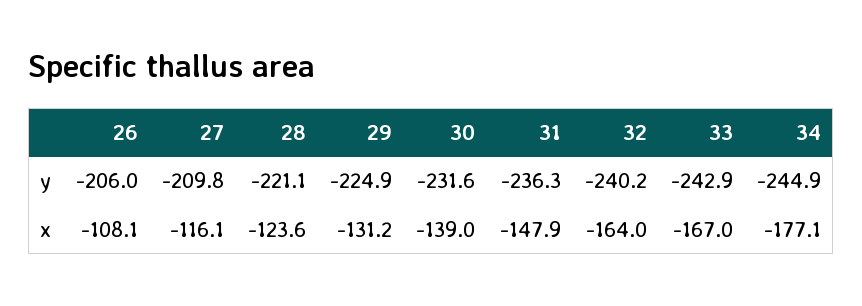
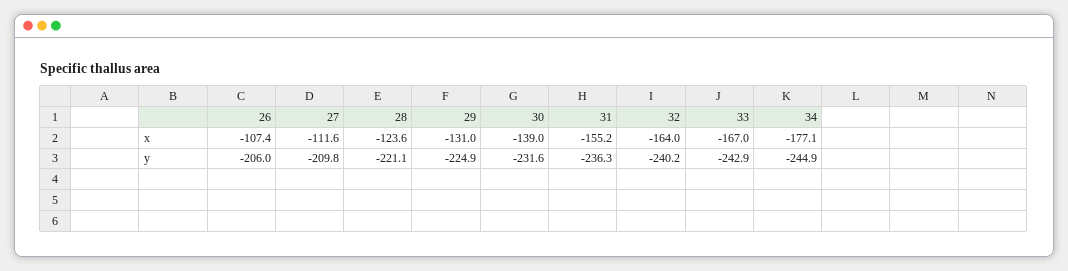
  {
    "26": {
      "y": -206,
-     "x": -108.1
+     "x": -107.4
    },
    "27": {
      "y": -209.8,
-     "x": -116.1
+     "x": -111.6
    },
    "28": {
      "y": -221.1,
      "x": -123.6
    },
    "29": {
      "y": -224.9,
-     "x": -131.2
+     "x": -131
    },
    "30": {
      "y": -231.6,
      "x": -139
    },
    "31": {
      "y": -236.3,
-     "x": -147.9
+     "x": -155.2
    },
    "32": {
      "y": -240.2,
      "x": -164
    },
    "33": {
      "y": -242.9,
      "x": -167
    },
    "34": {
      "y": -244.9,
      "x": -177.1
    }
  }

